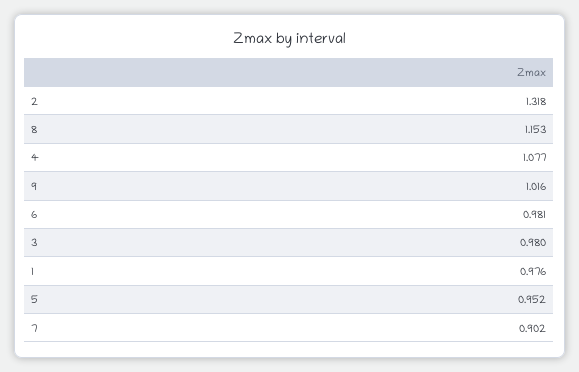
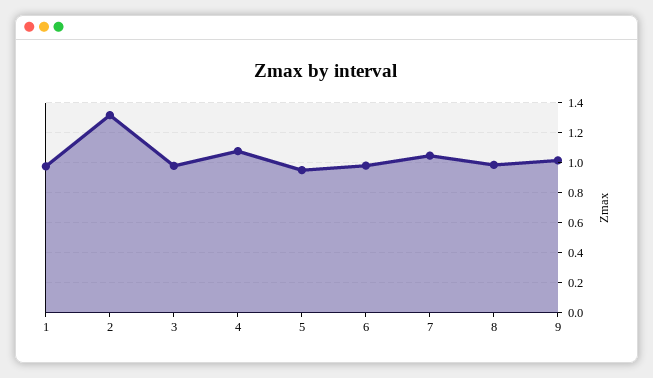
  {
    "2": 1.318,
-   "8": 1.153,
+   "8": 1,
    "4": 1.077,
    "9": 1.016,
    "6": 0.981,
    "3": 0.98,
    "1": 0.976,
    "5": 0.952,
-   "7": 0.902
+   "7": 1.05
  }

